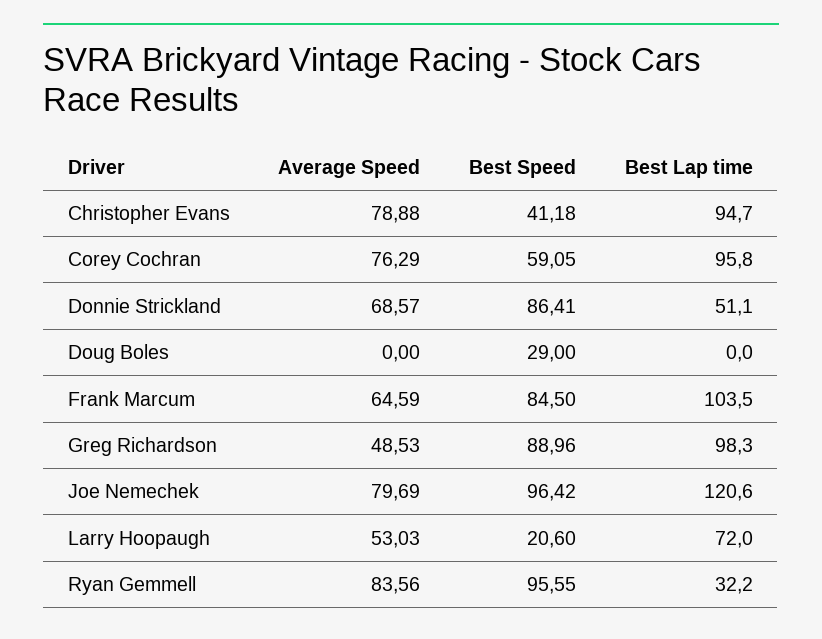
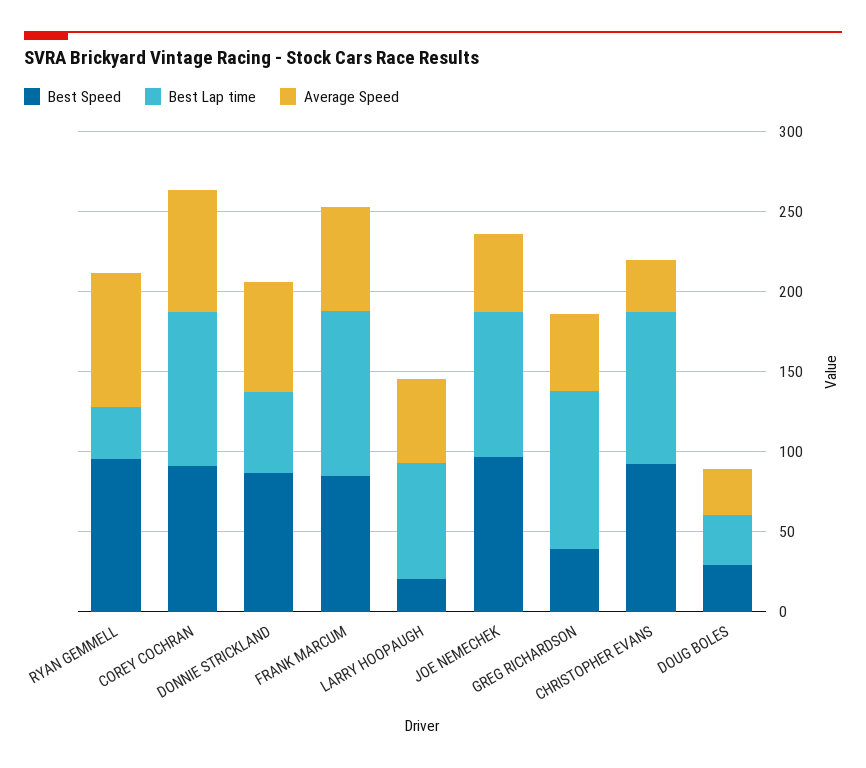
  {
    "Average Speed": {
-     "Christopher Evans": 78.88,
+     "Christopher Evans": 30,
      "Corey Cochran": 76.29,
      "Donnie Strickland": 68.57,
-     "Doug Boles": 0,
+     "Doug Boles": 30,
      "Frank Marcum": 64.59,
      "Greg Richardson": 48.53,
-     "Joe Nemechek": 79.69,
+     "Joe Nemechek": 50,
      "Larry Hoopaugh": 53.03,
      "Ryan Gemmell": 83.56
    },
    "Best Speed": {
-     "Christopher Evans": 41.18,
+     "Christopher Evans": 90,
-     "Corey Cochran": 59.05,
+     "Corey Cochran": 90,
      "Donnie Strickland": 86.41,
      "Doug Boles": 29,
      "Frank Marcum": 84.5,
-     "Greg Richardson": 88.96,
+     "Greg Richardson": 40,
      "Joe Nemechek": 96.42,
      "Larry Hoopaugh": 20.6,
      "Ryan Gemmell": 95.55
    },
    "Best Lap time": {
      "Christopher Evans": 94.7,
      "Corey Cochran": 95.8,
      "Donnie Strickland": 51.1,
-     "Doug Boles": 0,
+     "Doug Boles": 30,
      "Frank Marcum": 103.5,
      "Greg Richardson": 98.3,
-     "Joe Nemechek": 120.6,
+     "Joe Nemechek": 90,
      "Larry Hoopaugh": 72,
      "Ryan Gemmell": 32.2
    }
  }

